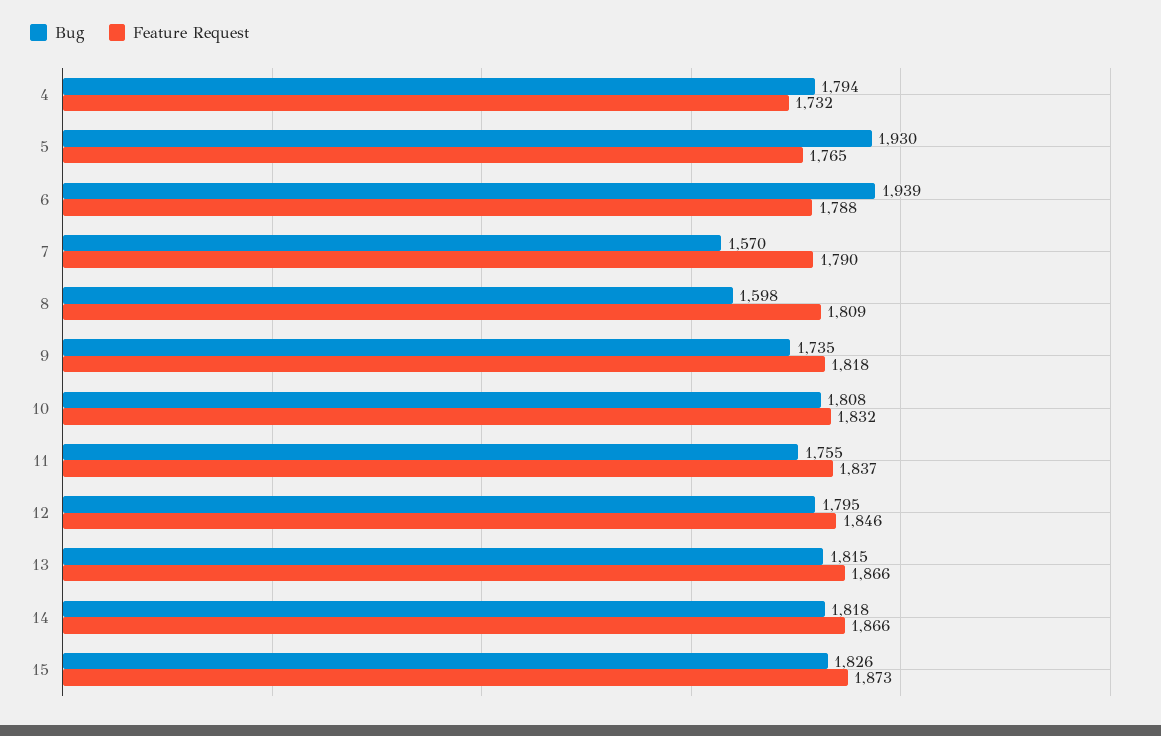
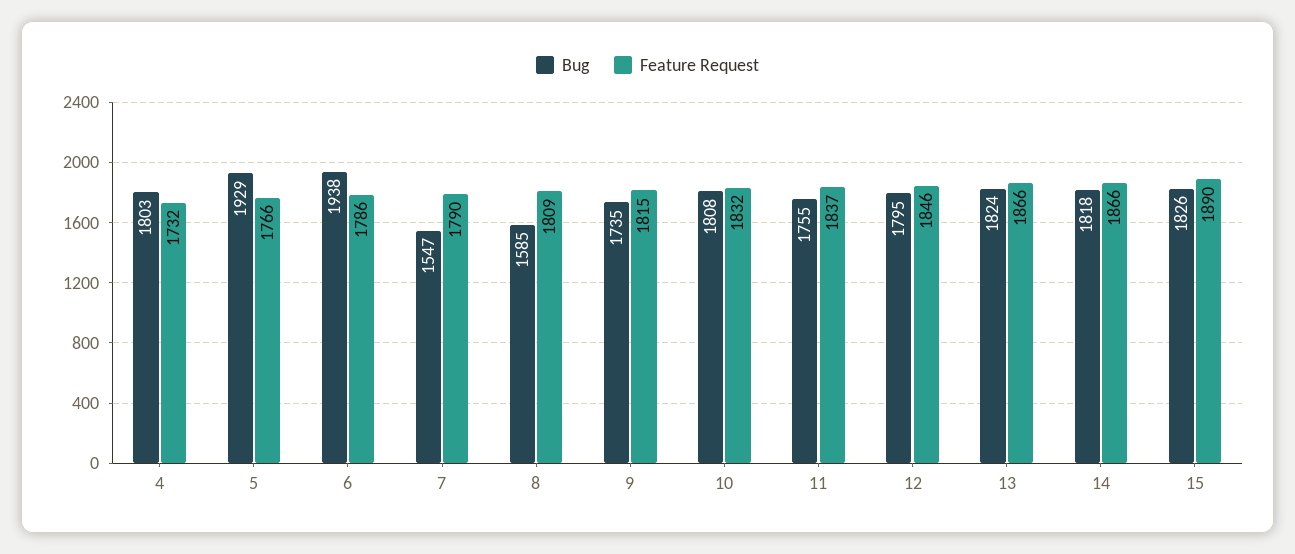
  {
    "Bug": {
-     "4": 1794,
+     "4": 1803,
-     "5": 1930,
+     "5": 1929,
-     "6": 1939,
+     "6": 1938,
-     "7": 1570,
+     "7": 1547,
-     "8": 1598,
+     "8": 1585,
      "9": 1735,
      "10": 1808,
      "11": 1755,
      "12": 1795,
-     "13": 1815,
+     "13": 1824,
      "14": 1818,
      "15": 1826
    },
    "Feature Request": {
      "4": 1732,
-     "5": 1765,
+     "5": 1766,
-     "6": 1788,
+     "6": 1786,
      "7": 1790,
      "8": 1809,
-     "9": 1818,
+     "9": 1815,
      "10": 1832,
      "11": 1837,
      "12": 1846,
      "13": 1866,
      "14": 1866,
-     "15": 1873
+     "15": 1890
    }
  }

